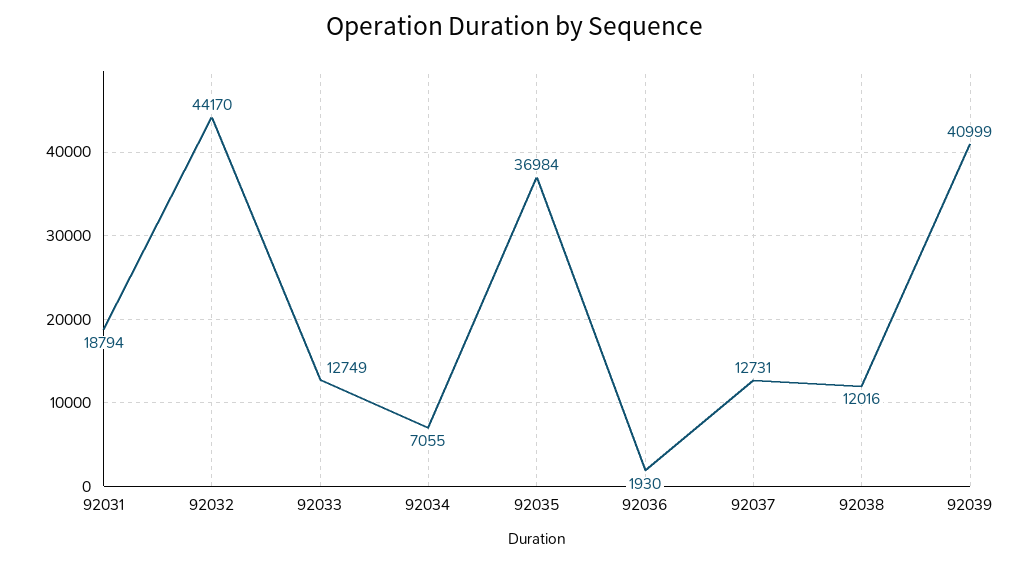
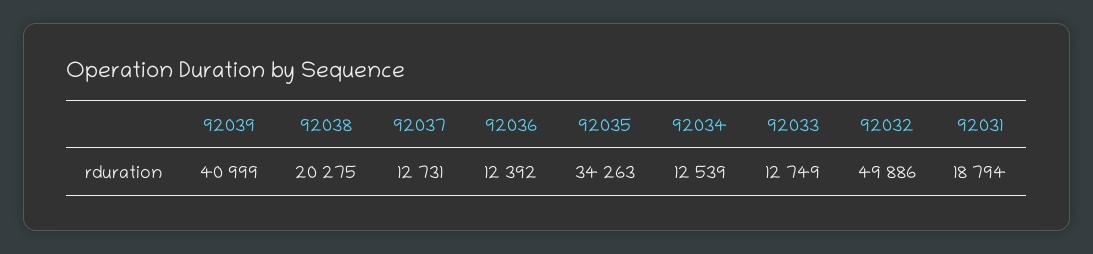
  {
    "92031": 18794,
-   "92032": 44170,
+   "92032": 49886,
    "92033": 12749,
-   "92034": 7055,
+   "92034": 12539,
-   "92035": 36984,
+   "92035": 34263,
-   "92036": 1930,
+   "92036": 12392,
    "92037": 12731,
-   "92038": 12016,
+   "92038": 20275,
    "92039": 40999
  }

